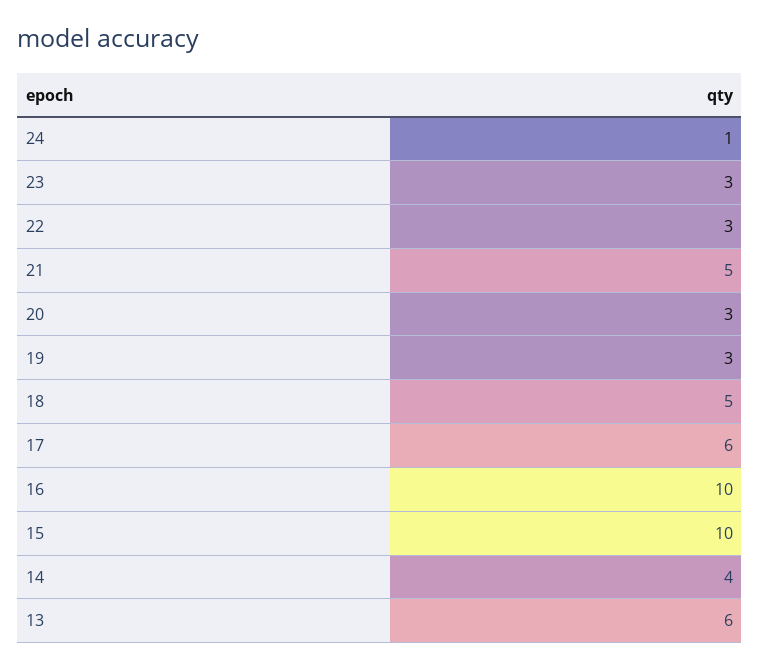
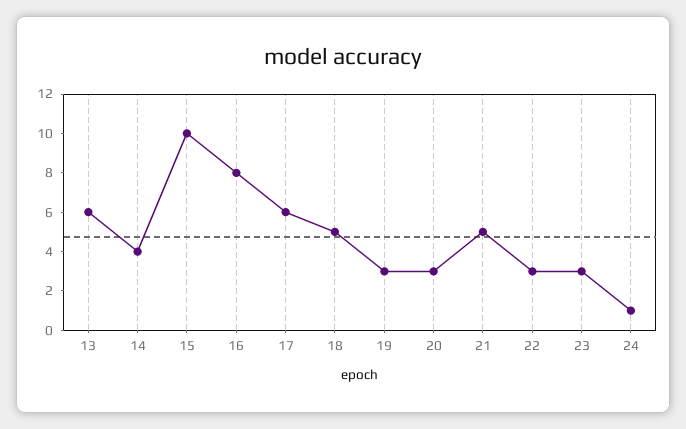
  {
    "24": 1,
    "23": 3,
    "22": 3,
    "21": 5,
    "20": 3,
    "19": 3,
    "18": 5,
    "17": 6,
-   "16": 10,
+   "16": 8,
    "15": 10,
    "14": 4,
    "13": 6
  }

